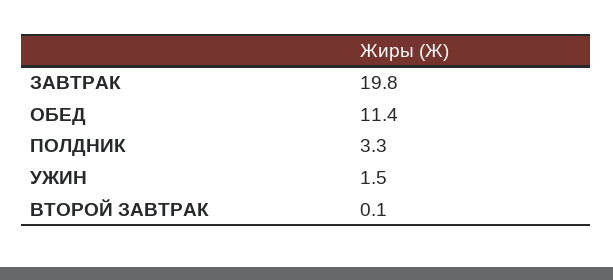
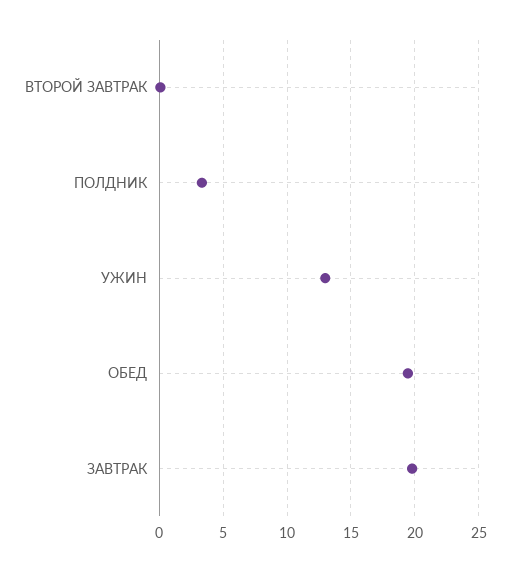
  {
    "ЗАВТРАК": 19.8,
-   "ОБЕД": 11.4,
+   "ОБЕД": 19.5,
    "ПОЛДНИК": 3.3,
-   "УЖИН": 1.5,
+   "УЖИН": 13,
    "ВТОРОЙ ЗАВТРАК": 0.1
  }

